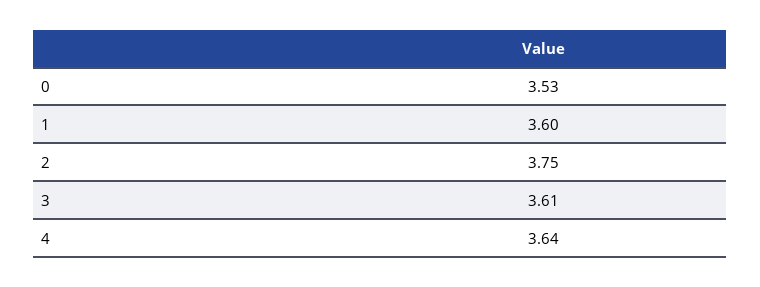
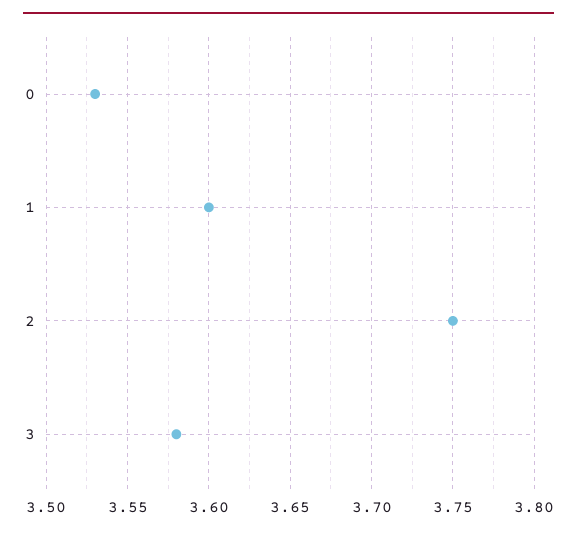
  {
    "0": 3.53,
    "1": 3.6,
    "2": 3.75,
-   "3": 3.61,
+   "3": 3.58
-   "4": 3.64
  }

